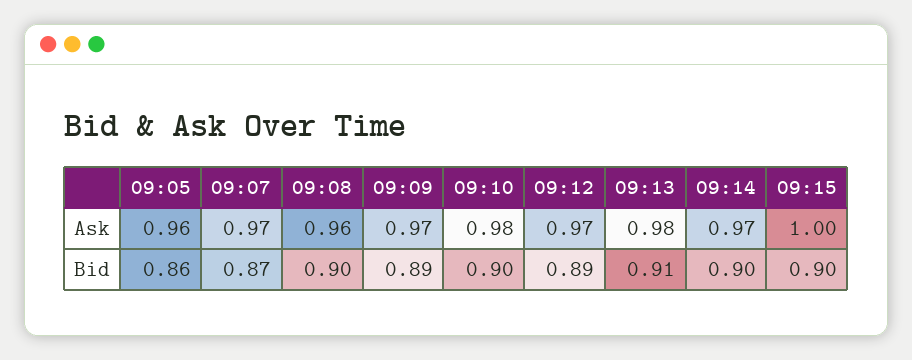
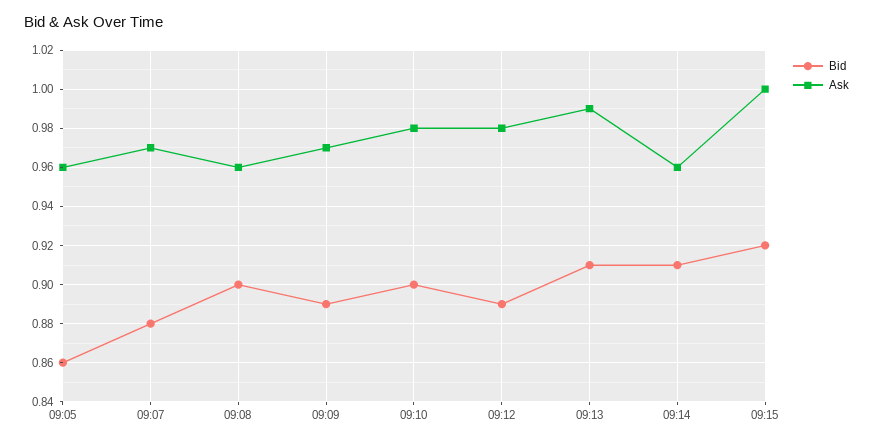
  {
    "Ask": {
      "09:05": 0.96,
      "09:07": 0.97,
      "09:08": 0.96,
      "09:09": 0.97,
      "09:10": 0.98,
-     "09:12": 0.97,
+     "09:12": 0.98,
-     "09:13": 0.98,
+     "09:13": 0.99,
-     "09:14": 0.97,
+     "09:14": 0.96,
      "09:15": 1
    },
    "Bid": {
      "09:05": 0.86,
-     "09:07": 0.87,
+     "09:07": 0.88,
      "09:08": 0.9,
      "09:09": 0.89,
      "09:10": 0.9,
      "09:12": 0.89,
      "09:13": 0.91,
-     "09:14": 0.9,
+     "09:14": 0.91,
-     "09:15": 0.9
+     "09:15": 0.92
    }
  }

